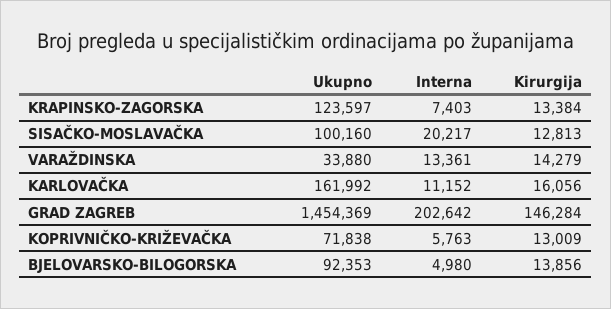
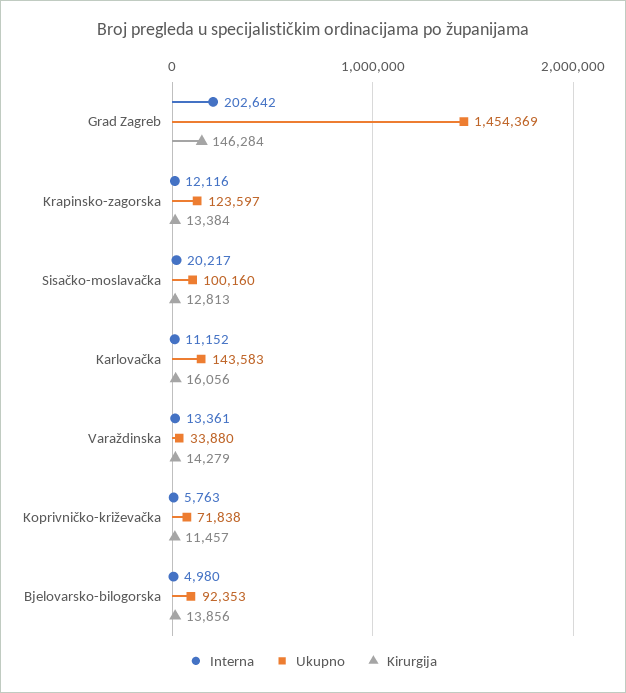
  {
    "Ukupno": {
      "KRAPINSKO-ZAGORSKA": 123597,
      "SISAČKO-MOSLAVAČKA": 100160,
      "VARAŽDINSKA": 33880,
-     "KARLOVAČKA": 161992,
+     "KARLOVAČKA": 143583,
      "GRAD ZAGREB": 1454369,
      "KOPRIVNIČKO-KRIŽEVAČKA": 71838,
      "BJELOVARSKO-BILOGORSKA": 92353
    },
    "Interna": {
-     "KRAPINSKO-ZAGORSKA": 7403,
+     "KRAPINSKO-ZAGORSKA": 12116,
      "SISAČKO-MOSLAVAČKA": 20217,
      "VARAŽDINSKA": 13361,
      "KARLOVAČKA": 11152,
      "GRAD ZAGREB": 202642,
      "KOPRIVNIČKO-KRIŽEVAČKA": 5763,
      "BJELOVARSKO-BILOGORSKA": 4980
    },
    "Kirurgija": {
      "KRAPINSKO-ZAGORSKA": 13384,
      "SISAČKO-MOSLAVAČKA": 12813,
      "VARAŽDINSKA": 14279,
      "KARLOVAČKA": 16056,
      "GRAD ZAGREB": 146284,
-     "KOPRIVNIČKO-KRIŽEVAČKA": 13009,
+     "KOPRIVNIČKO-KRIŽEVAČKA": 11457,
      "BJELOVARSKO-BILOGORSKA": 13856
    }
  }

